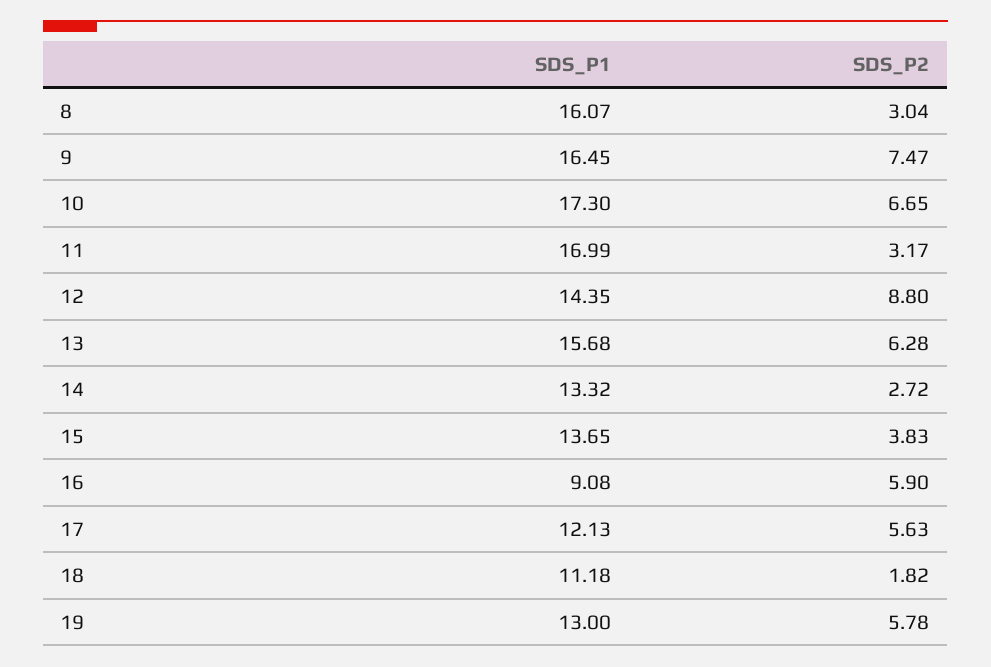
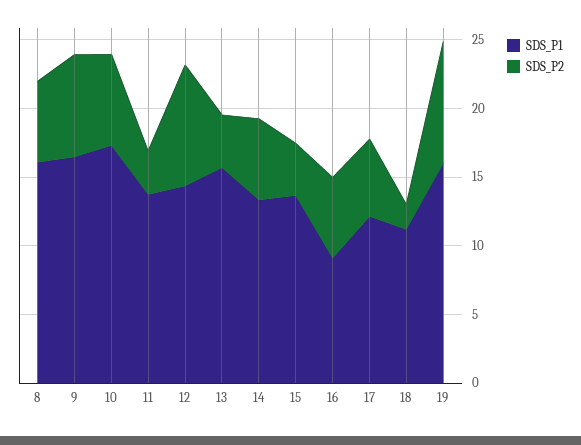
  {
    "SDS_P1": {
      "8": 16.07,
      "9": 16.45,
      "10": 17.3,
-     "11": 16.99,
+     "11": 14,
      "12": 14.35,
      "13": 15.68,
      "14": 13.32,
      "15": 13.65,
      "16": 9.08,
      "17": 12.13,
      "18": 11.18,
-     "19": 13
+     "19": 16
    },
    "SDS_P2": {
-     "8": 3.04,
+     "8": 6,
      "9": 7.47,
      "10": 6.65,
      "11": 3.17,
      "12": 8.8,
-     "13": 6.28,
+     "13": 4,
-     "14": 2.72,
+     "14": 6,
      "15": 3.83,
      "16": 5.9,
      "17": 5.63,
      "18": 1.82,
-     "19": 5.78
+     "19": 9
    }
  }

